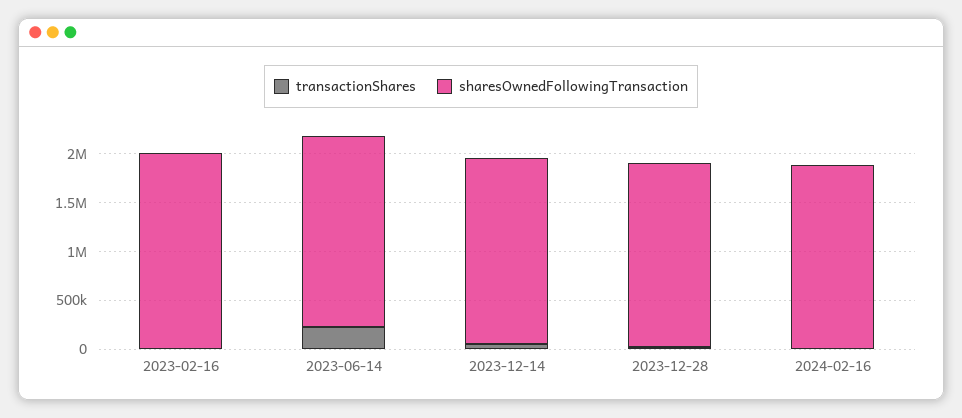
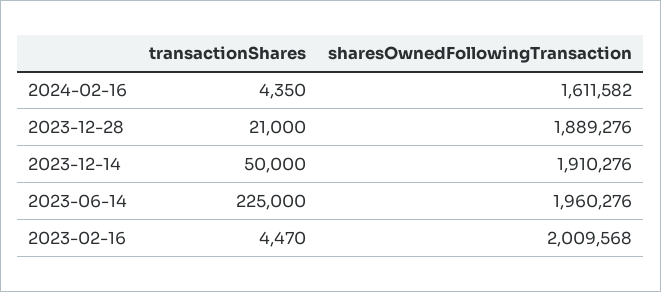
  {
    "transactionShares": {
      "2023-02-16": 4470,
      "2023-06-14": 225000,
      "2023-12-14": 50000,
      "2023-12-28": 21000,
      "2024-02-16": 4350
    },
    "sharesOwnedFollowingTransaction": {
      "2023-02-16": 2009568,
      "2023-06-14": 1960276,
      "2023-12-14": 1910276,
      "2023-12-28": 1889276,
-     "2024-02-16": 1900000
+     "2024-02-16": 1611582
    }
  }

